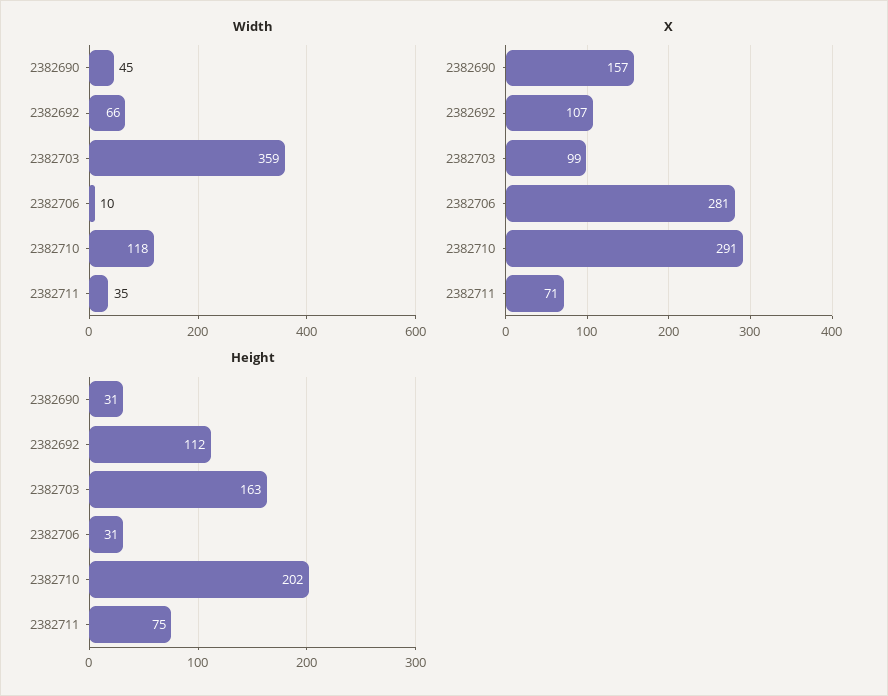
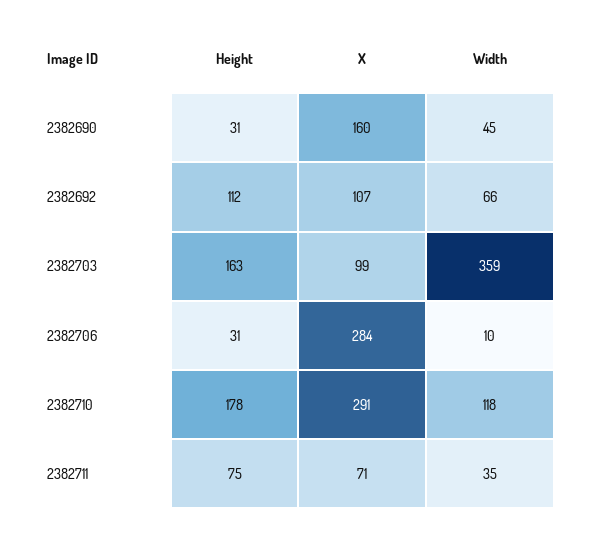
  {
    "Width": {
      "2382690": 45,
      "2382692": 66,
      "2382703": 359,
      "2382706": 10,
      "2382710": 118,
      "2382711": 35
    },
    "X": {
-     "2382690": 157,
+     "2382690": 160,
      "2382692": 107,
      "2382703": 99,
-     "2382706": 281,
+     "2382706": 284,
      "2382710": 291,
      "2382711": 71
    },
    "Height": {
      "2382690": 31,
      "2382692": 112,
      "2382703": 163,
      "2382706": 31,
-     "2382710": 202,
+     "2382710": 178,
      "2382711": 75
    }
  }

